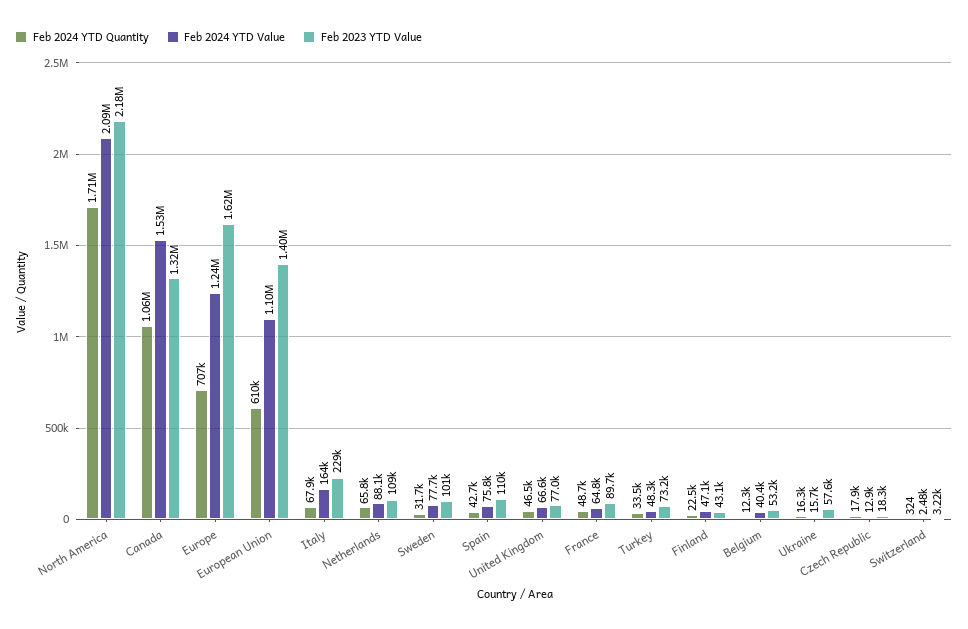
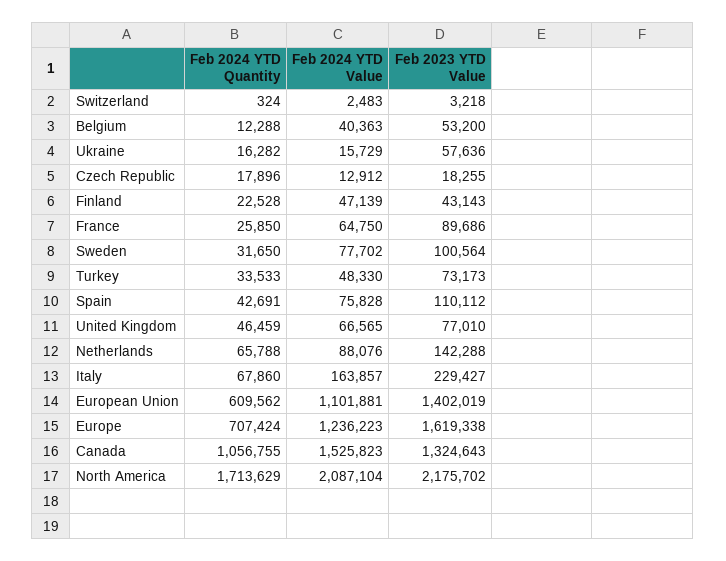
  {
    "Feb 2024 YTD Quantity": {
      "North America": 1713629,
      "Canada": 1056755,
      "Europe": 707424,
      "European Union": 609562,
      "Italy": 67860,
      "Netherlands": 65788,
      "Sweden": 31650,
      "Spain": 42691,
      "United Kingdom": 46459,
-     "France": 48700,
+     "France": 25850,
      "Turkey": 33533,
      "Finland": 22528,
      "Belgium": 12288,
      "Ukraine": 16282,
      "Czech Republic": 17896,
      "Switzerland": 324
    },
    "Feb 2024 YTD Value": {
      "North America": 2087104,
      "Canada": 1525823,
      "Europe": 1236223,
      "European Union": 1101881,
      "Italy": 163857,
      "Netherlands": 88076,
      "Sweden": 77702,
      "Spain": 75828,
      "United Kingdom": 66565,
      "France": 64750,
      "Turkey": 48330,
      "Finland": 47139,
      "Belgium": 40363,
      "Ukraine": 15729,
      "Czech Republic": 12912,
      "Switzerland": 2483
    },
    "Feb 2023 YTD Value": {
      "North America": 2175702,
      "Canada": 1324643,
      "Europe": 1619338,
      "European Union": 1402019,
      "Italy": 229427,
-     "Netherlands": 109000,
+     "Netherlands": 142288,
      "Sweden": 100564,
      "Spain": 110112,
      "United Kingdom": 77010,
      "France": 89686,
      "Turkey": 73173,
      "Finland": 43143,
      "Belgium": 53200,
      "Ukraine": 57636,
      "Czech Republic": 18255,
      "Switzerland": 3218
    }
  }

